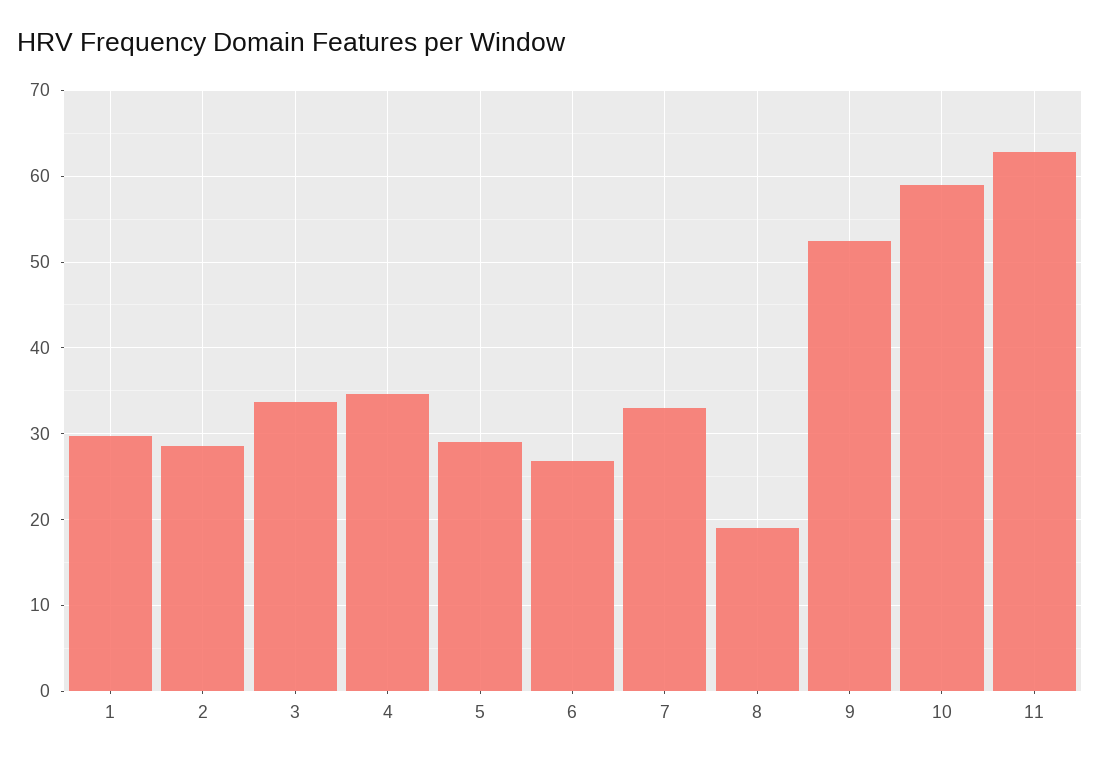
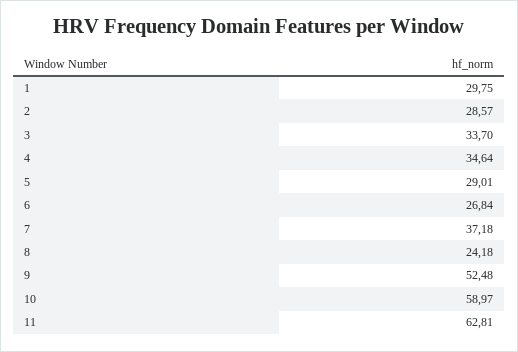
  {
    "1": 29.75,
    "2": 28.57,
    "3": 33.7,
    "4": 34.64,
    "5": 29.01,
    "6": 26.84,
-   "7": 33,
+   "7": 37.18,
-   "8": 19,
+   "8": 24.18,
    "9": 52.48,
    "10": 58.97,
    "11": 62.81
  }

